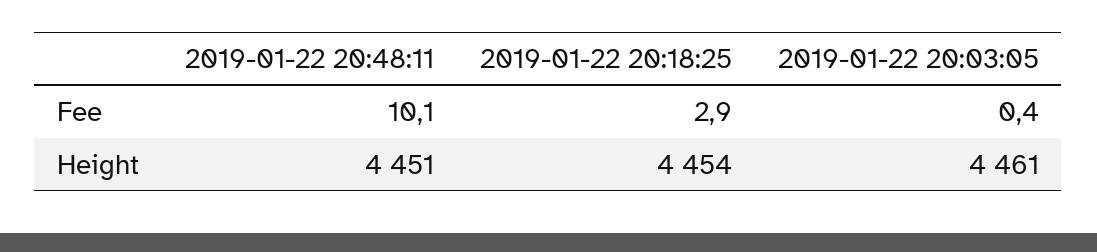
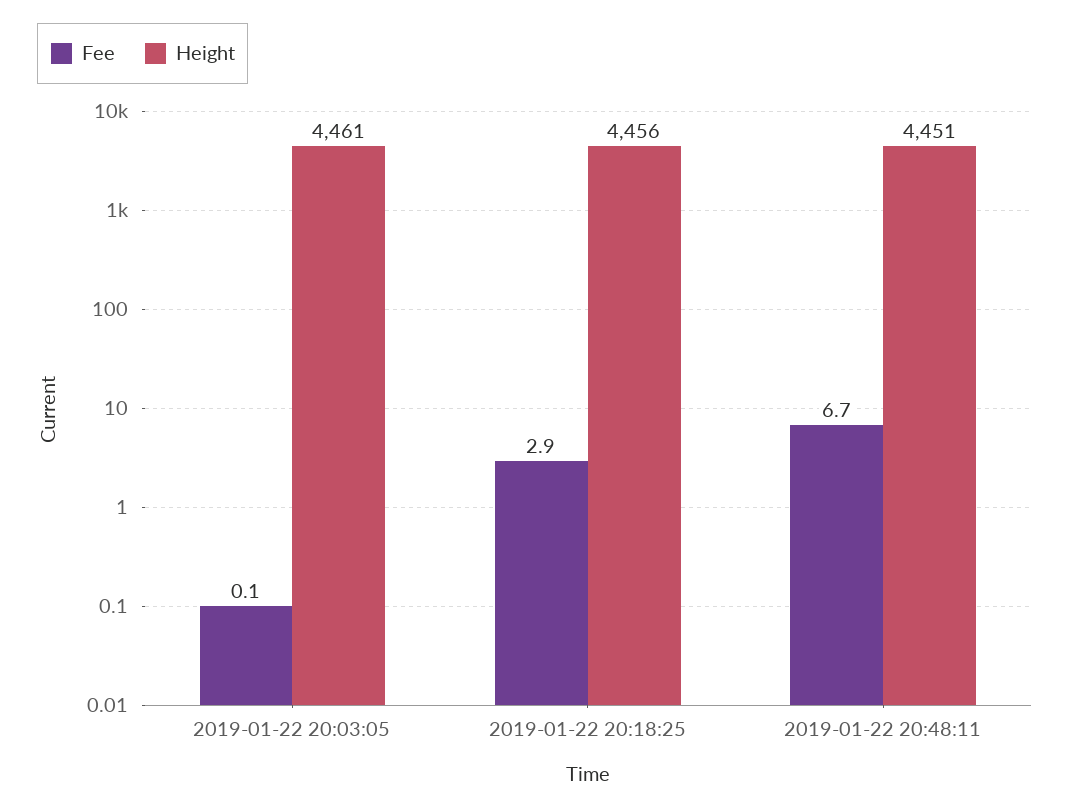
  {
    "Fee": {
-     "2019-01-22 20:48:11": 10.1,
+     "2019-01-22 20:48:11": 6.7,
      "2019-01-22 20:18:25": 2.9,
-     "2019-01-22 20:03:05": 0.4
+     "2019-01-22 20:03:05": 0.1
    },
    "Height": {
      "2019-01-22 20:48:11": 4451,
-     "2019-01-22 20:18:25": 4454,
+     "2019-01-22 20:18:25": 4456,
      "2019-01-22 20:03:05": 4461
    }
  }

